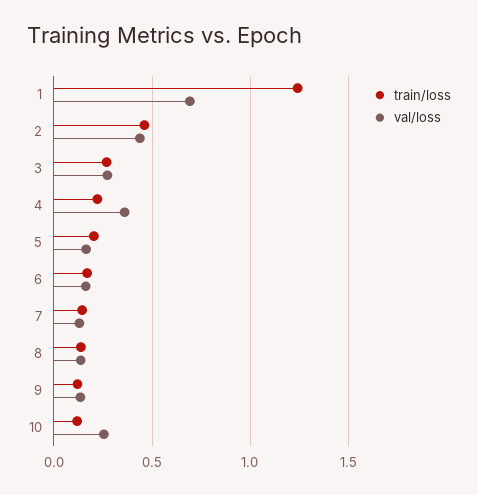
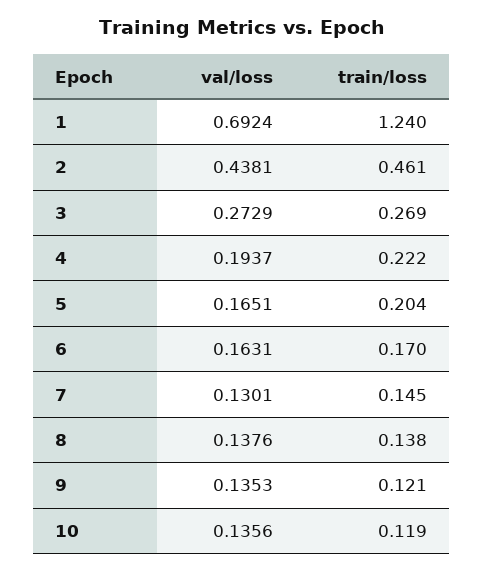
  {
    "train/loss": {
      "1": 1.24,
      "2": 0.461,
      "3": 0.269,
      "4": 0.222,
      "5": 0.204,
      "6": 0.17,
      "7": 0.145,
      "8": 0.138,
      "9": 0.121,
      "10": 0.119
    },
    "val/loss": {
      "1": 0.6924,
      "2": 0.4381,
      "3": 0.2729,
-     "4": 0.35,
+     "4": 0.1937,
      "5": 0.1651,
      "6": 0.1631,
      "7": 0.1301,
      "8": 0.1376,
      "9": 0.1353,
-     "10": 0.25
+     "10": 0.1356
    }
  }

